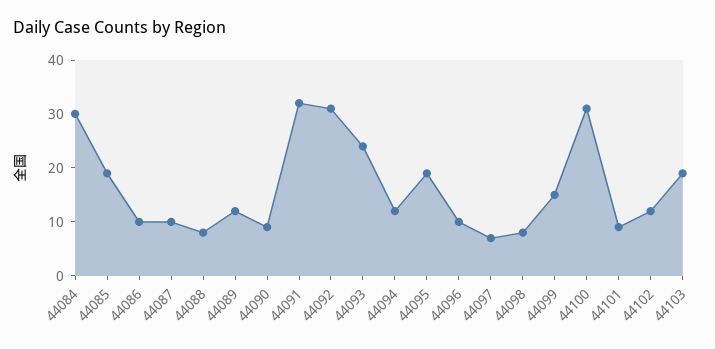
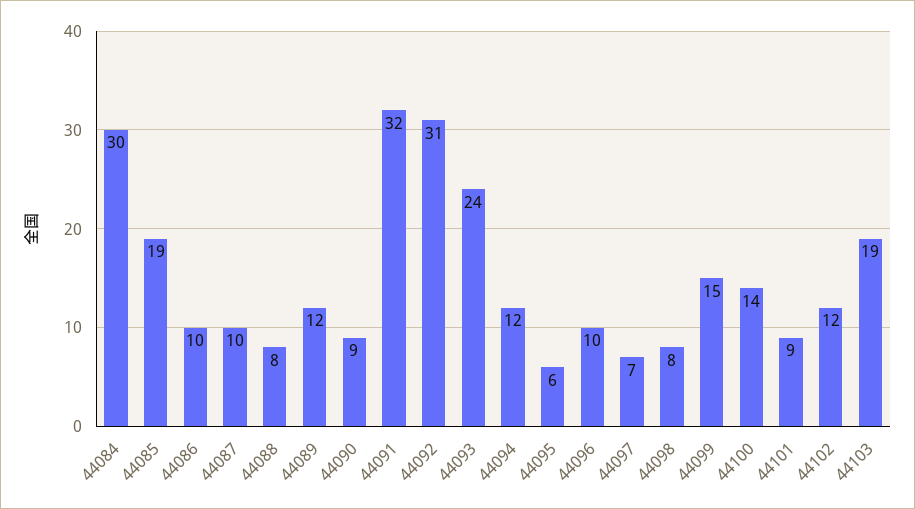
  {
    "44084": 30,
    "44085": 19,
    "44086": 10,
    "44087": 10,
    "44088": 8,
    "44089": 12,
    "44090": 9,
    "44091": 32,
    "44092": 31,
    "44093": 24,
    "44094": 12,
-   "44095": 20,
+   "44095": 6,
    "44096": 10,
    "44097": 7,
    "44098": 8,
    "44099": 15,
-   "44100": 30,
+   "44100": 14,
    "44101": 9,
    "44102": 12,
    "44103": 19
  }

